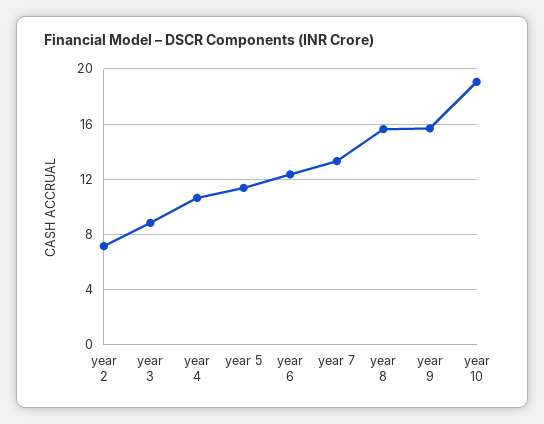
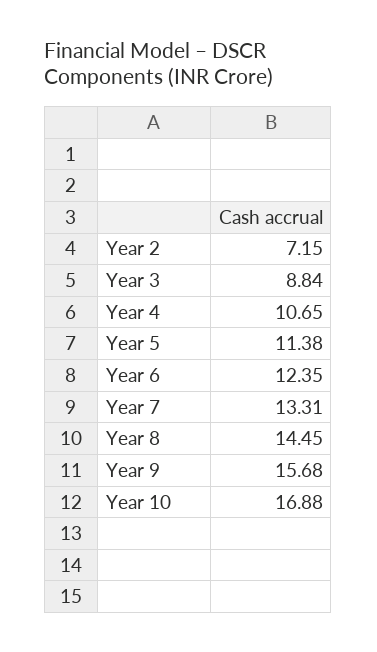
  {
    "year 2": 7.15,
    "year 3": 8.84,
    "year 4": 10.65,
    "year 5": 11.38,
    "year 6": 12.35,
    "year 7": 13.31,
-   "year 8": 15.5,
+   "year 8": 14.45,
    "year 9": 15.68,
-   "year 10": 19
+   "year 10": 16.88
  }

